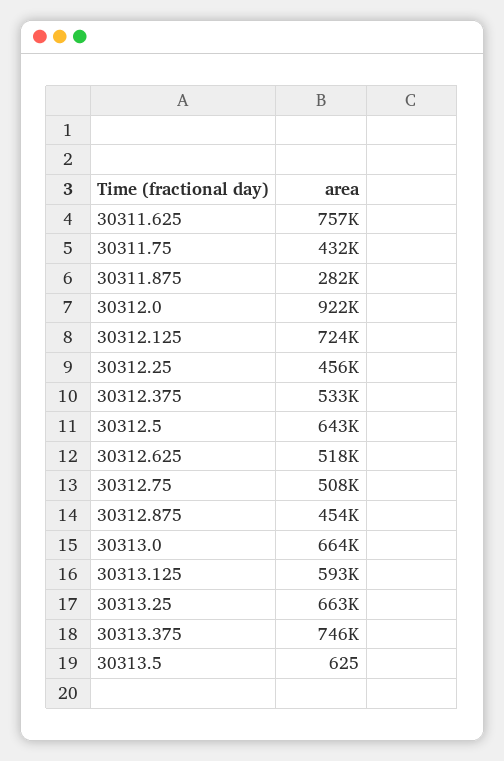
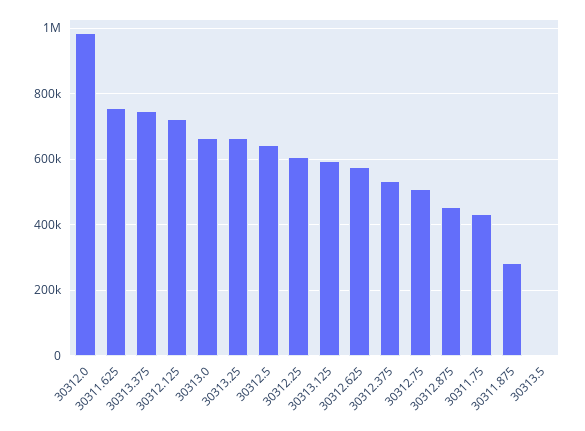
  {
    "30311.625": 757000,
    "30311.75": 432000,
    "30311.875": 282000,
-   "30312.0": 922000,
+   "30312.0": 980000,
    "30312.125": 724000,
-   "30312.25": 456000,
+   "30312.25": 600000,
    "30312.375": 533000,
    "30312.5": 643000,
-   "30312.625": 518000,
+   "30312.625": 580000,
    "30312.75": 508000,
    "30312.875": 454000,
    "30313.0": 664000,
    "30313.125": 593000,
    "30313.25": 663000,
    "30313.375": 746000,
    "30313.5": 625
  }

